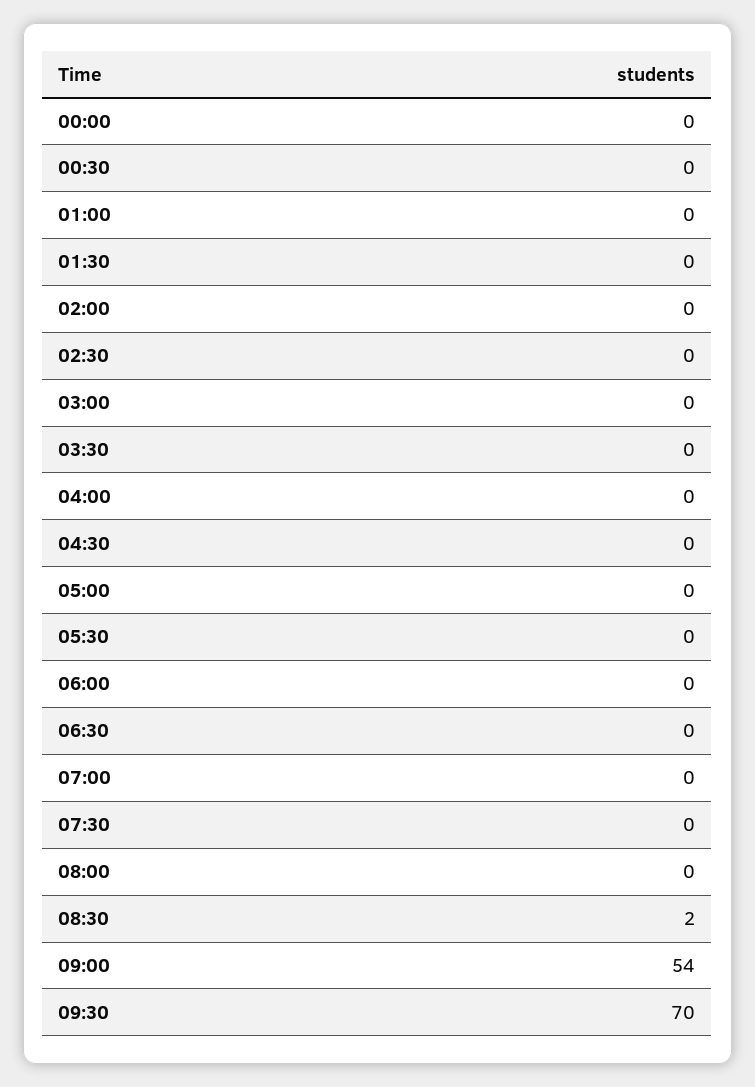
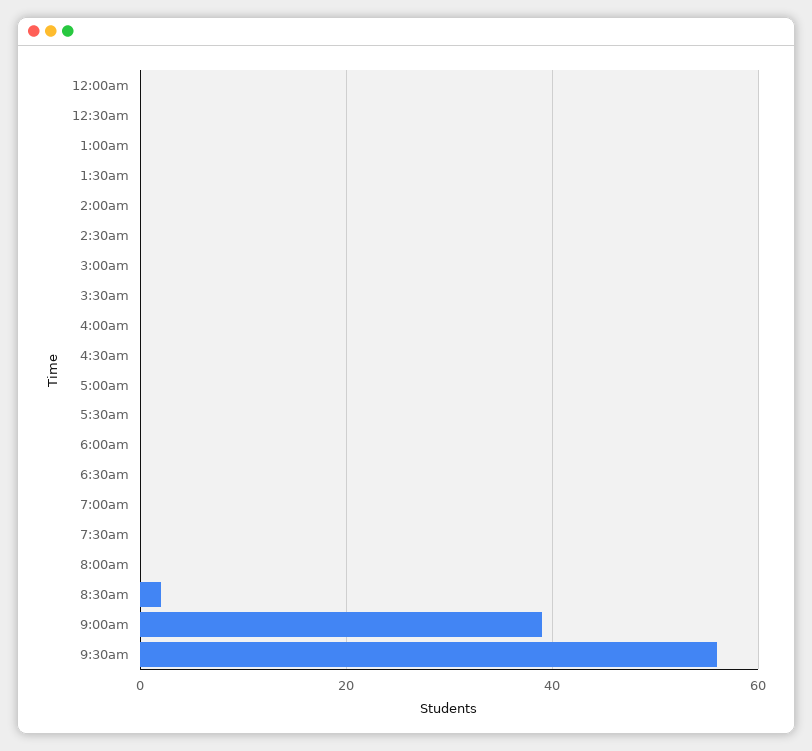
  {
    "00:00": 0,
    "00:30": 0,
    "01:00": 0,
    "01:30": 0,
    "02:00": 0,
    "02:30": 0,
    "03:00": 0,
    "03:30": 0,
    "04:00": 0,
    "04:30": 0,
    "05:00": 0,
    "05:30": 0,
    "06:00": 0,
    "06:30": 0,
    "07:00": 0,
    "07:30": 0,
    "08:00": 0,
    "08:30": 2,
-   "09:00": 54,
+   "09:00": 40,
-   "09:30": 70
+   "09:30": 55
  }

